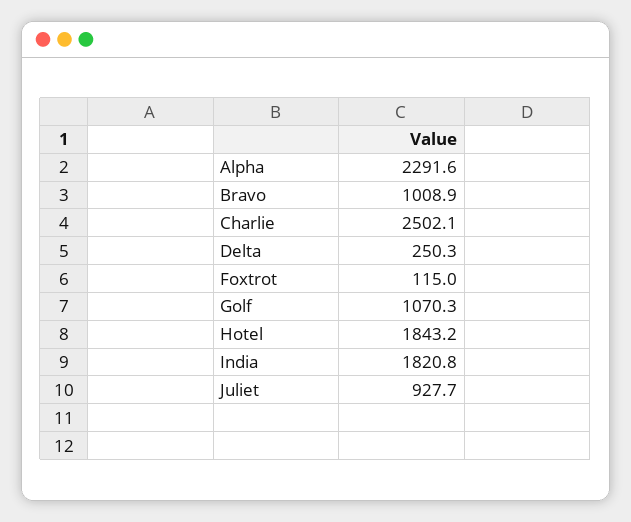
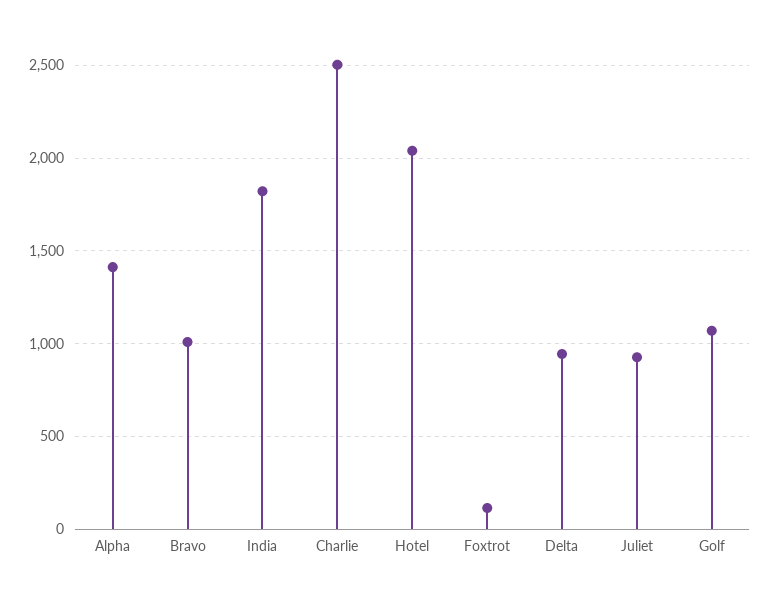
  {
-   "Alpha": 2291.6,
+   "Alpha": 1400,
    "Bravo": 1008.9,
    "Charlie": 2502.1,
-   "Delta": 250.3,
+   "Delta": 950,
    "Foxtrot": 115,
    "Golf": 1070.3,
-   "Hotel": 1843.2,
+   "Hotel": 2050,
    "India": 1820.8,
    "Juliet": 927.7
  }

